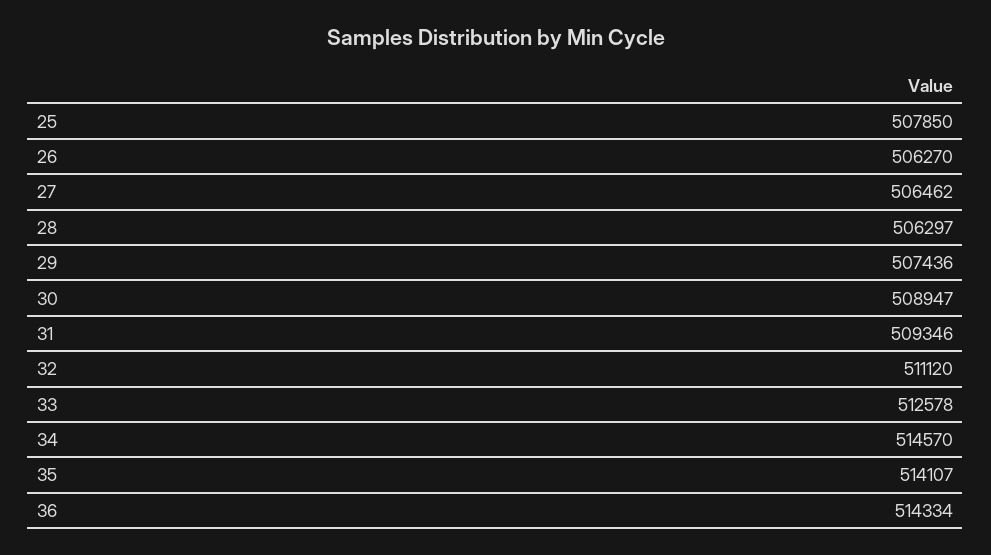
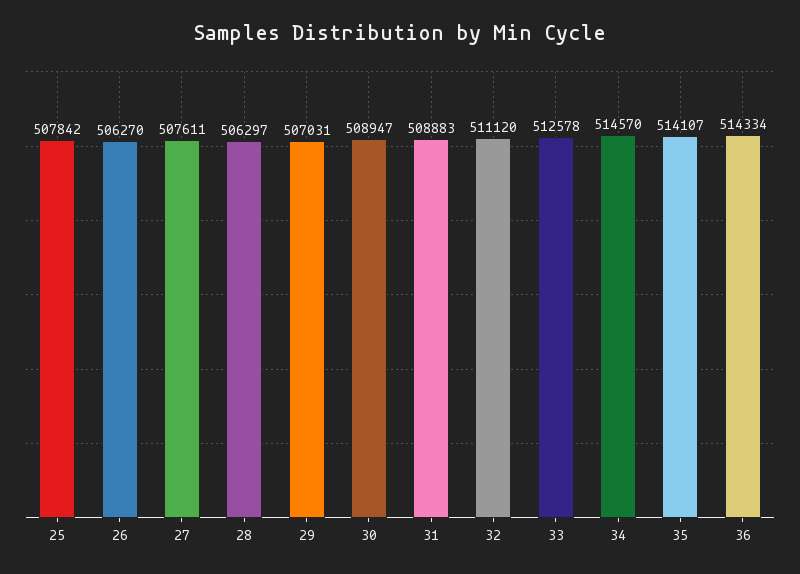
  {
-   "25": 507850,
+   "25": 507842,
    "26": 506270,
-   "27": 506462,
+   "27": 507611,
    "28": 506297,
-   "29": 507436,
+   "29": 507031,
    "30": 508947,
-   "31": 509346,
+   "31": 508883,
    "32": 511120,
    "33": 512578,
    "34": 514570,
    "35": 514107,
    "36": 514334
  }

